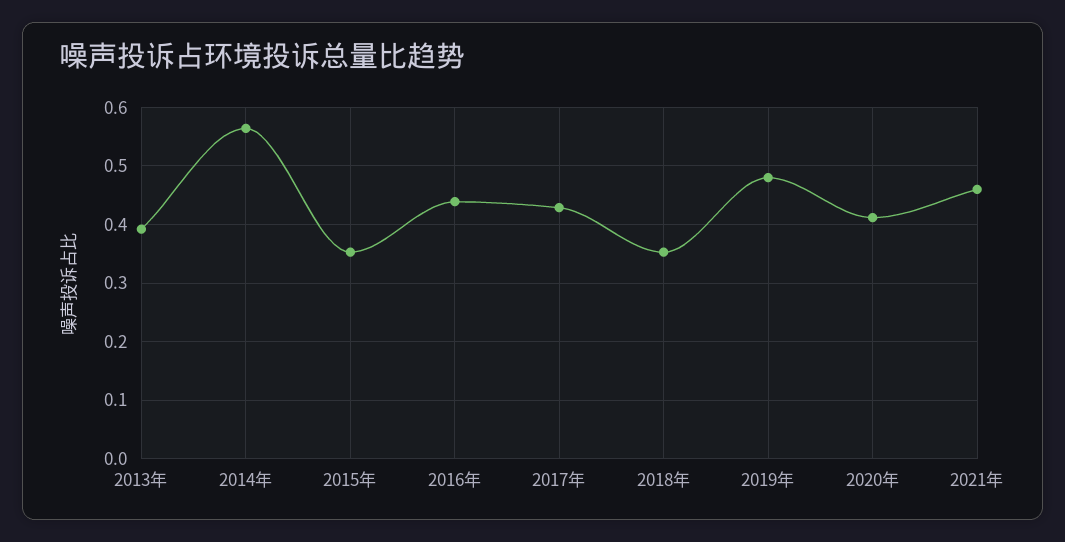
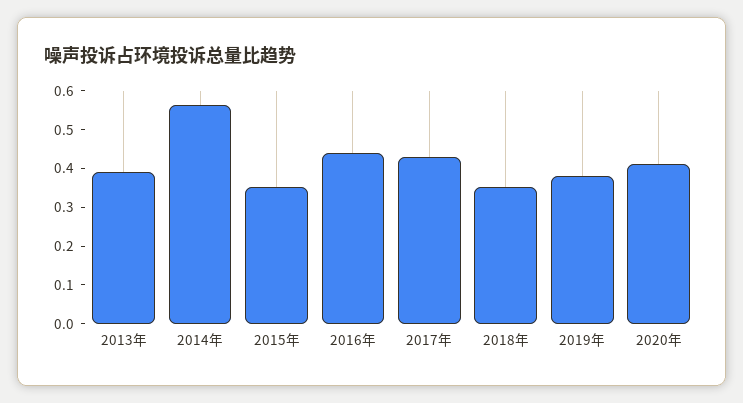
  {
    "2013年": 0.4,
    "2014年": 0.56,
    "2015年": 0.36,
    "2016年": 0.44,
    "2017年": 0.42,
    "2018年": 0.36,
-   "2019年": 0.48,
+   "2019年": 0.375,
-   "2020年": 0.42,
+   "2020年": 0.42
-   "2021年": 0.46
  }

